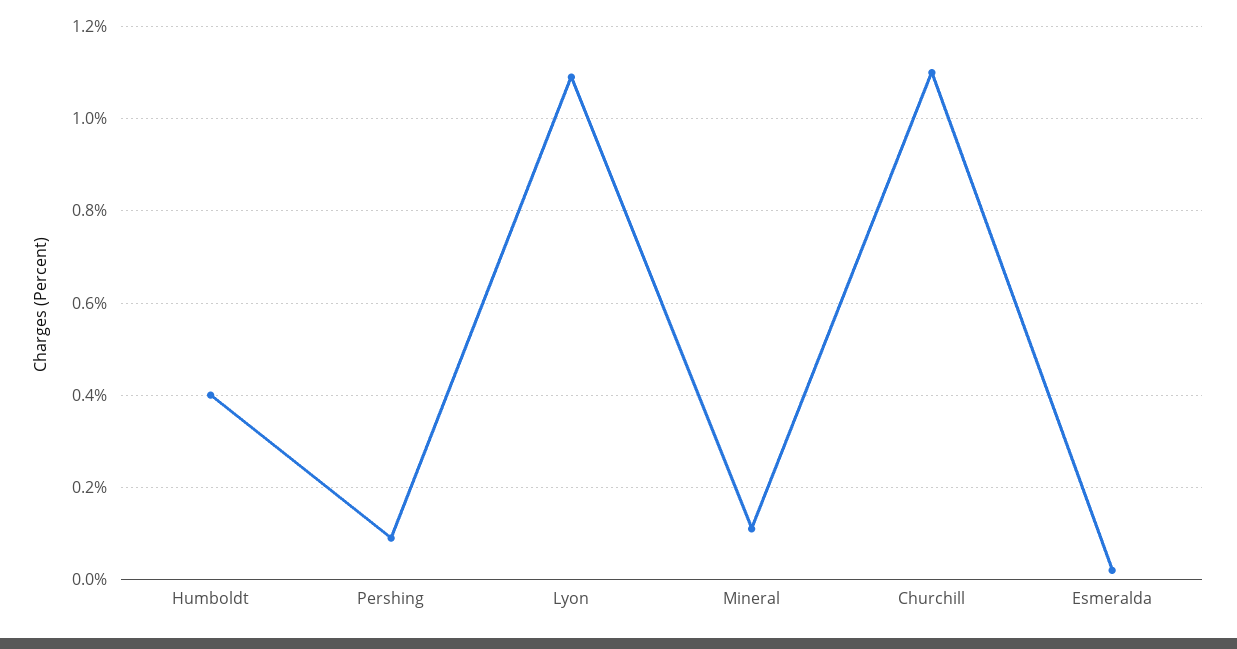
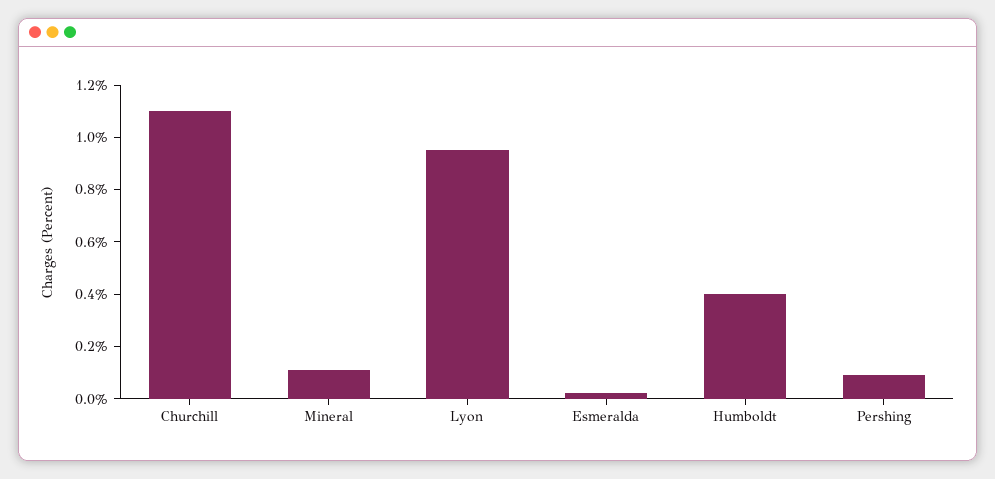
  {
    "Humboldt": 0.4,
    "Pershing": 0.1,
-   "Lyon": 1.1,
+   "Lyon": 0.95,
    "Mineral": 0.1,
    "Churchill": 1.1,
    "Esmeralda": 0
  }

